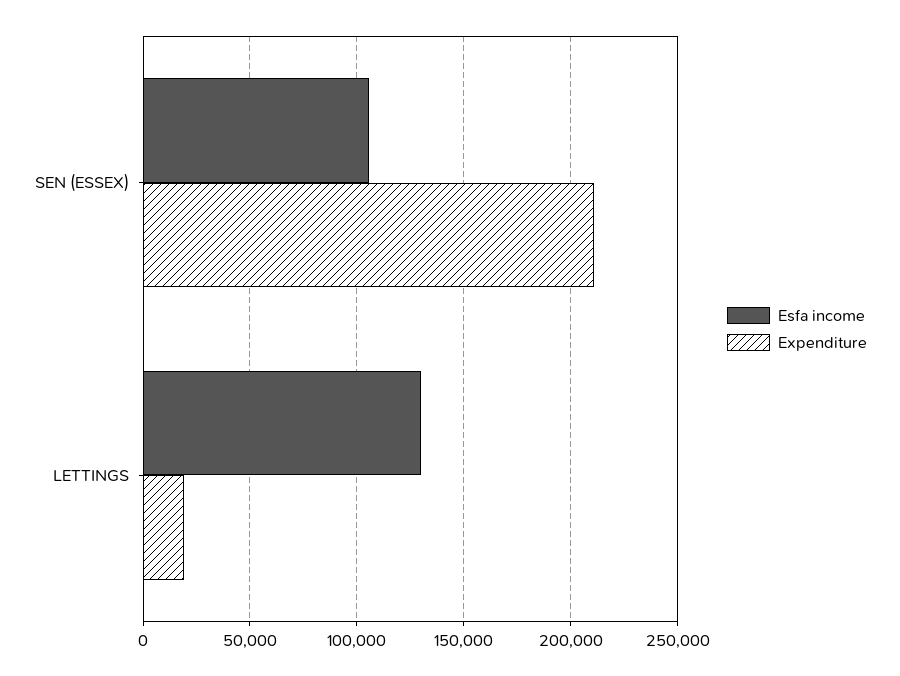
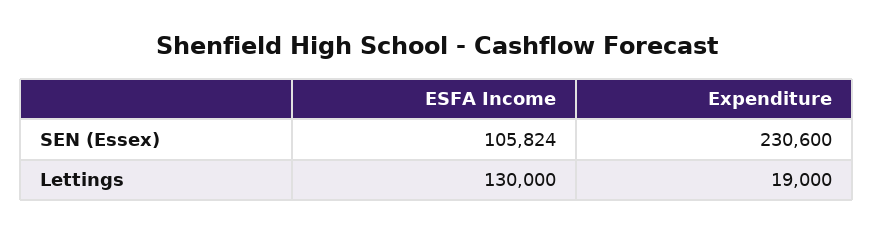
  {
    "Esfa income": {
      "SEN (ESSEX)": 105824,
      "LETTINGS": 130000
    },
    "Expenditure": {
-     "SEN (ESSEX)": 210000,
+     "SEN (ESSEX)": 230600,
      "LETTINGS": 19000
    }
  }

